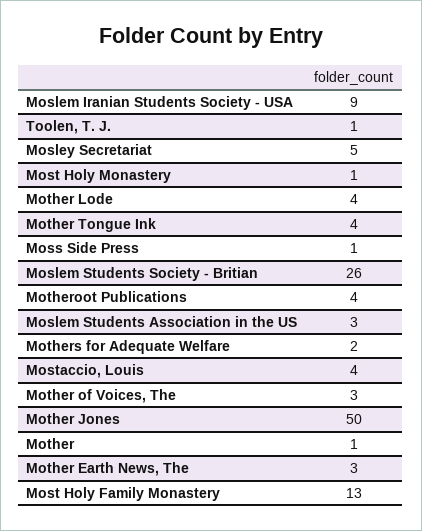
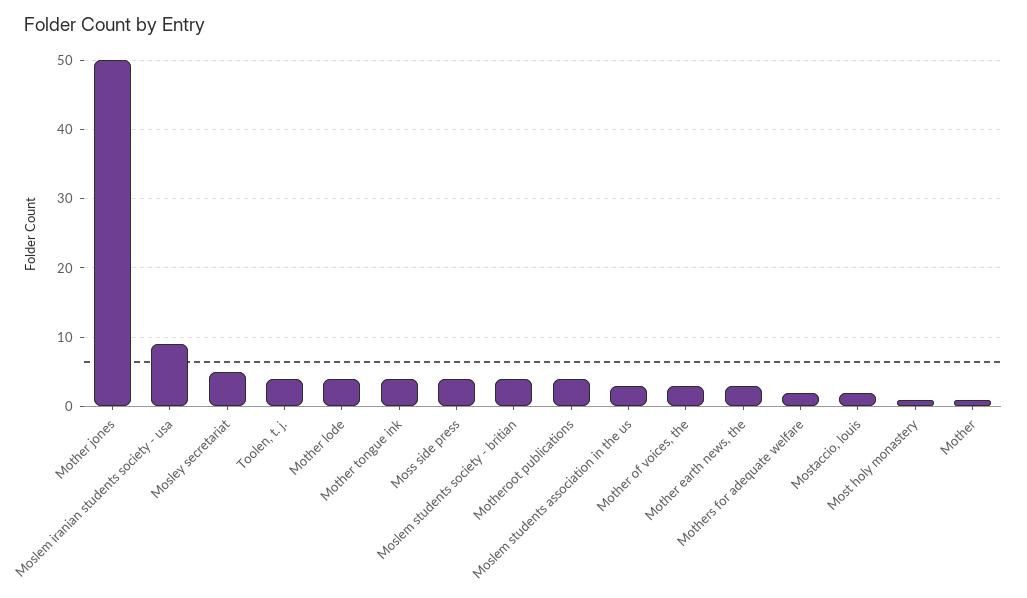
  {
    "Moslem Iranian Students Society - USA": 9,
-   "Toolen, T. J.": 1,
+   "Toolen, T. J.": 4,
    "Mosley Secretariat": 5,
    "Most Holy Monastery": 1,
    "Mother Lode": 4,
    "Mother Tongue Ink": 4,
-   "Moss Side Press": 1,
+   "Moss Side Press": 4,
-   "Moslem Students Society - Britian": 26,
+   "Moslem Students Society - Britian": 4,
    "Motheroot Publications": 4,
    "Moslem Students Association in the US": 3,
    "Mothers for Adequate Welfare": 2,
-   "Mostaccio, Louis": 4,
+   "Mostaccio, Louis": 2,
    "Mother of Voices, The": 3,
    "Mother Jones": 50,
    "Mother": 1,
-   "Mother Earth News, The": 3,
+   "Mother Earth News, The": 3
-   "Most Holy Family Monastery": 13
  }

